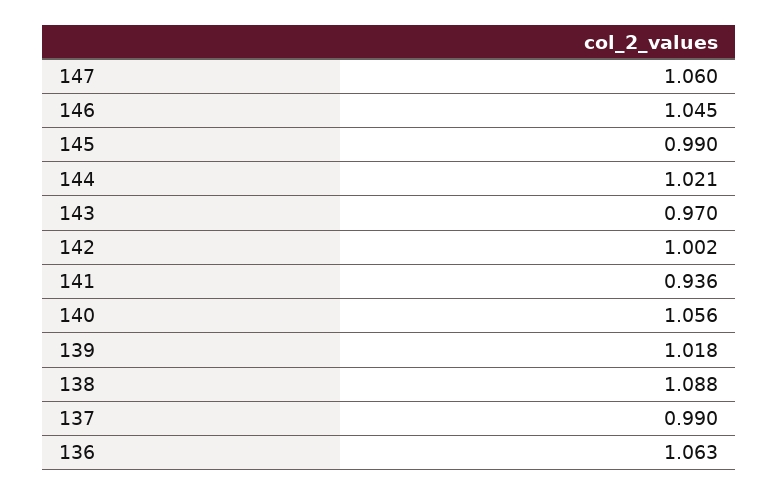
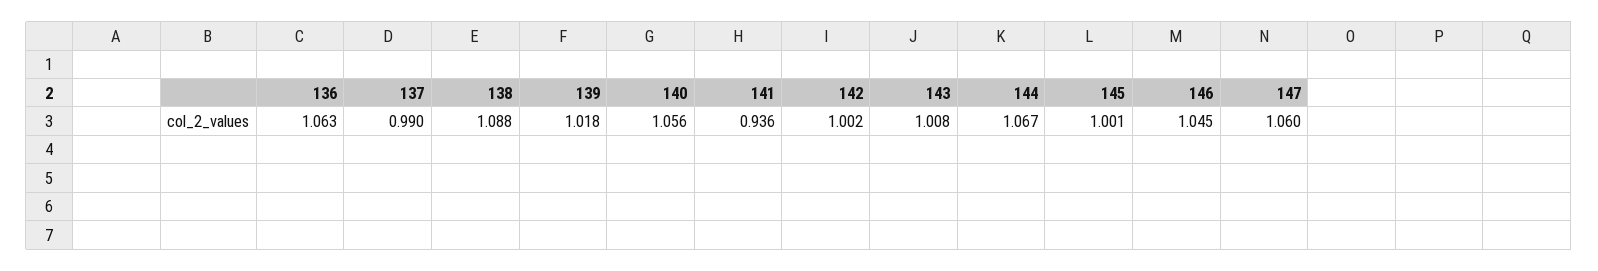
  {
    "147": 1.06,
    "146": 1.045,
-   "145": 0.99,
+   "145": 1.001,
-   "144": 1.021,
+   "144": 1.067,
-   "143": 0.97,
+   "143": 1.008,
    "142": 1.002,
    "141": 0.936,
    "140": 1.056,
    "139": 1.018,
    "138": 1.088,
    "137": 0.99,
    "136": 1.063
  }

